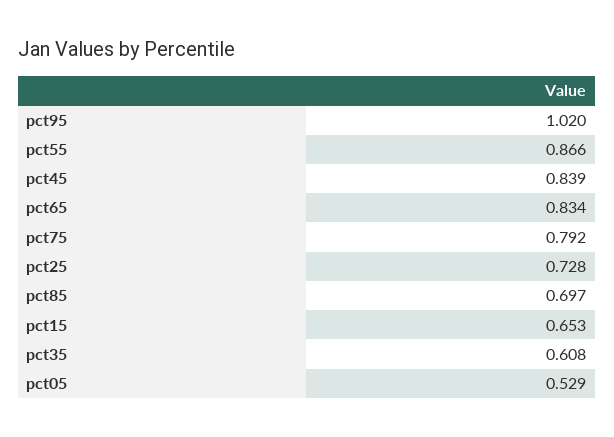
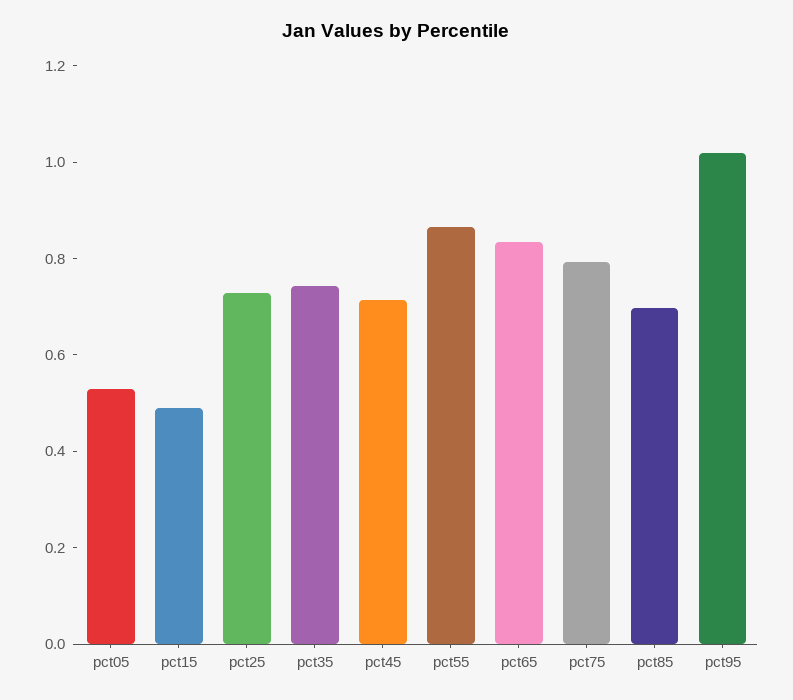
  {
    "pct95": 1.02,
    "pct55": 0.866,
-   "pct45": 0.839,
+   "pct45": 0.7,
    "pct65": 0.834,
    "pct75": 0.792,
    "pct25": 0.728,
    "pct85": 0.697,
-   "pct15": 0.653,
+   "pct15": 0.5,
-   "pct35": 0.608,
+   "pct35": 0.75,
    "pct05": 0.529
  }

